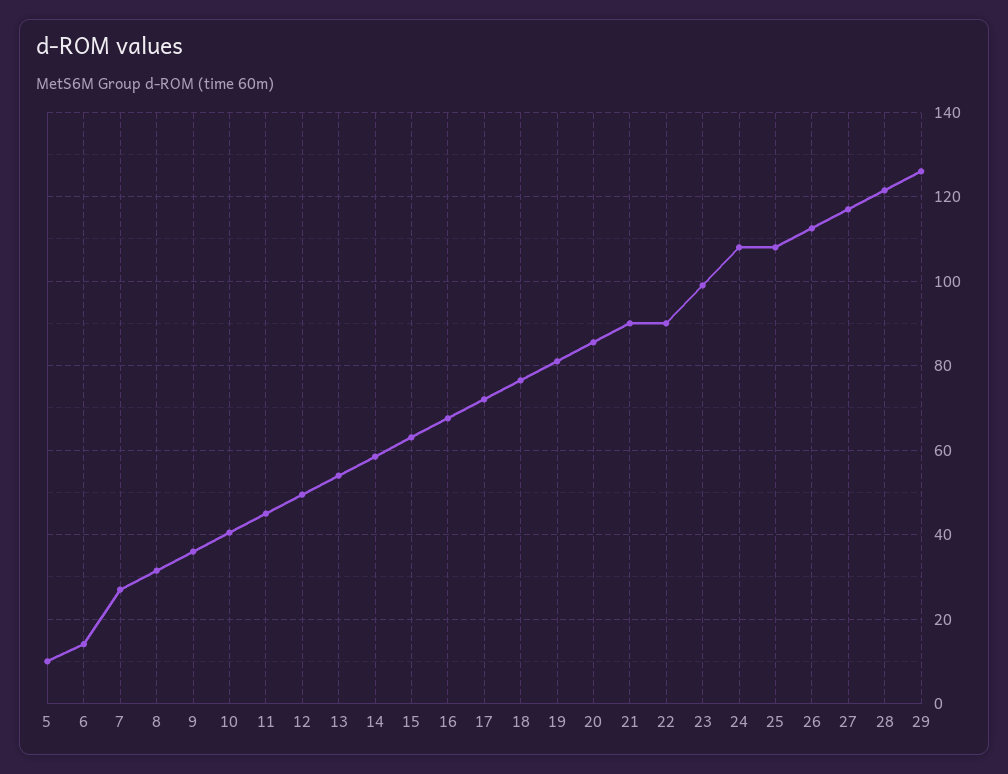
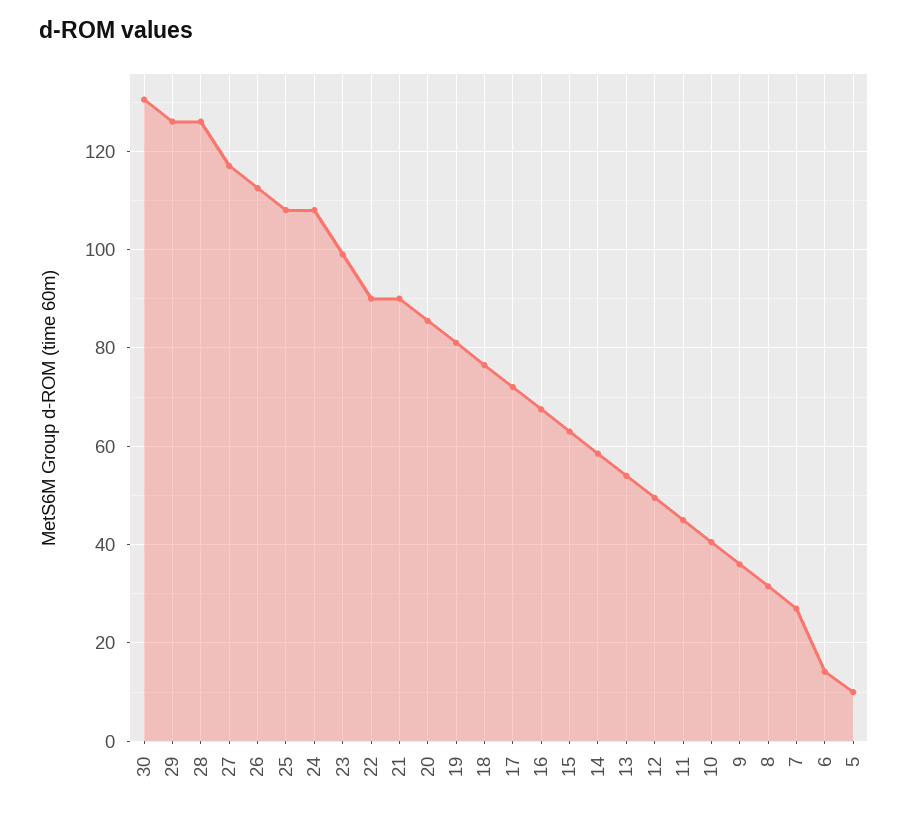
  {
    "5": 10,
    "6": 14,
    "7": 28,
    "8": 32,
    "9": 36,
    "10": 40,
    "11": 46,
    "12": 50,
    "13": 54,
    "14": 58,
    "15": 64,
    "16": 68,
    "17": 72,
    "18": 76,
    "19": 82,
    "20": 86,
    "21": 90,
    "22": 90,
    "23": 100,
    "24": 108,
    "25": 108,
    "26": 112,
    "27": 118,
-   "28": 122,
+   "28": 126,
-   "29": 126
+   "29": 126,
+   "30": 130
  }

